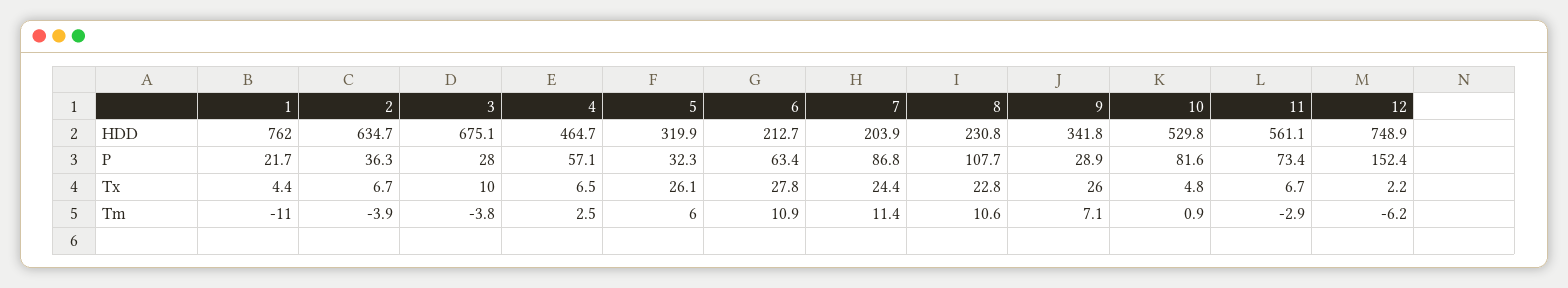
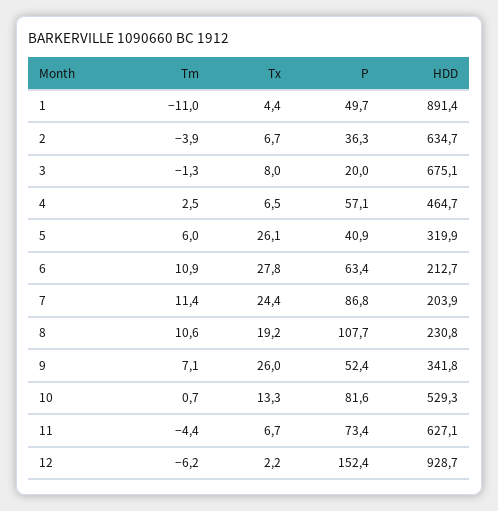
  {
    "1": {
-     "HDD": 762,
+     "HDD": 891.4,
-     "P": 21.7,
+     "P": 49.7,
      "Tx": 4.4,
      "Tm": -11
    },
    "2": {
      "HDD": 634.7,
      "P": 36.3,
      "Tx": 6.7,
      "Tm": -3.9
    },
    "3": {
      "HDD": 675.1,
-     "P": 28,
+     "P": 20,
-     "Tx": 10,
+     "Tx": 8,
-     "Tm": -3.8
+     "Tm": -1.3
    },
    "4": {
      "HDD": 464.7,
      "P": 57.1,
      "Tx": 6.5,
      "Tm": 2.5
    },
    "5": {
      "HDD": 319.9,
-     "P": 32.3,
+     "P": 40.9,
      "Tx": 26.1,
      "Tm": 6
    },
    "6": {
      "HDD": 212.7,
      "P": 63.4,
      "Tx": 27.8,
      "Tm": 10.9
    },
    "7": {
      "HDD": 203.9,
      "P": 86.8,
      "Tx": 24.4,
      "Tm": 11.4
    },
    "8": {
      "HDD": 230.8,
      "P": 107.7,
-     "Tx": 22.8,
+     "Tx": 19.2,
      "Tm": 10.6
    },
    "9": {
      "HDD": 341.8,
-     "P": 28.9,
+     "P": 52.4,
      "Tx": 26,
      "Tm": 7.1
    },
    "10": {
-     "HDD": 529.8,
+     "HDD": 529.3,
      "P": 81.6,
-     "Tx": 4.8,
+     "Tx": 13.3,
-     "Tm": 0.9
+     "Tm": 0.7
    },
    "11": {
-     "HDD": 561.1,
+     "HDD": 627.1,
      "P": 73.4,
      "Tx": 6.7,
-     "Tm": -2.9
+     "Tm": -4.4
    },
    "12": {
-     "HDD": 748.9,
+     "HDD": 928.7,
      "P": 152.4,
      "Tx": 2.2,
      "Tm": -6.2
    }
  }

